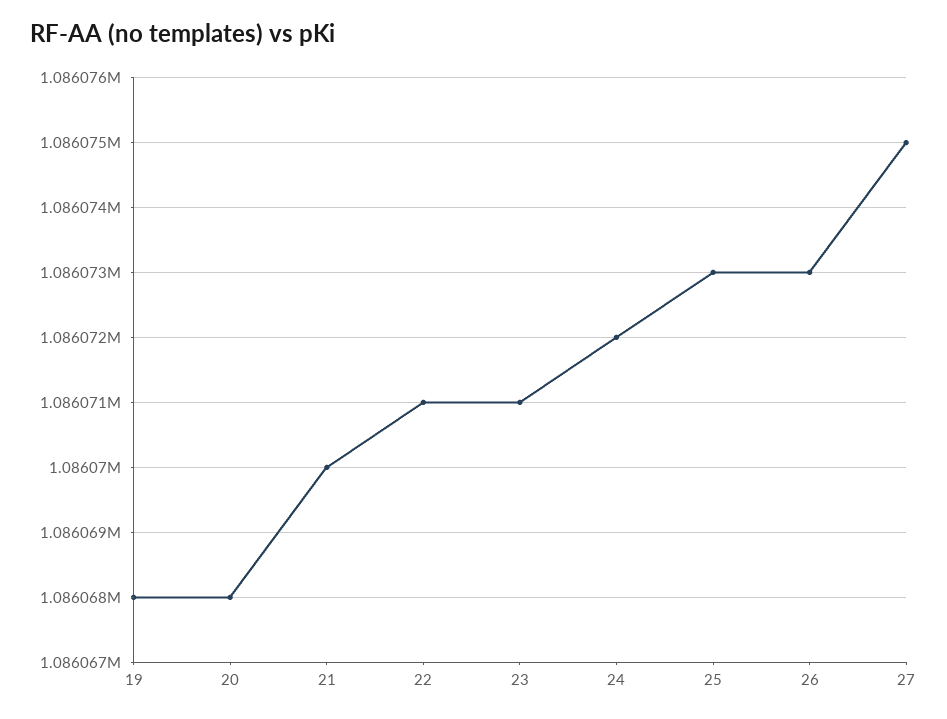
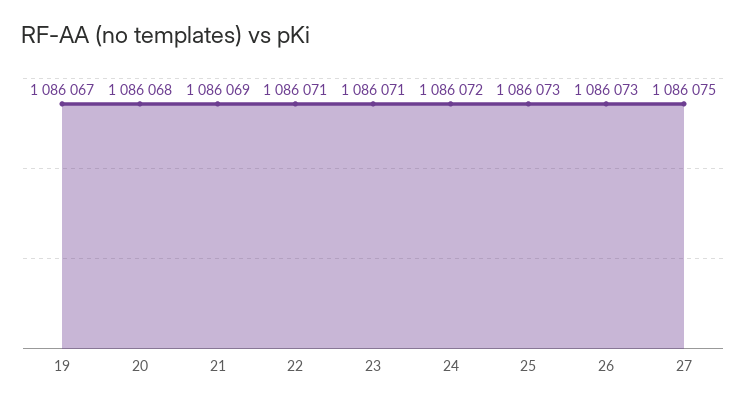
  {
-   "19": 1086068,
+   "19": 1086067,
    "20": 1086068,
-   "21": 1086070,
+   "21": 1086069,
    "22": 1086071,
    "23": 1086071,
    "24": 1086072,
    "25": 1086073,
    "26": 1086073,
    "27": 1086075
  }

